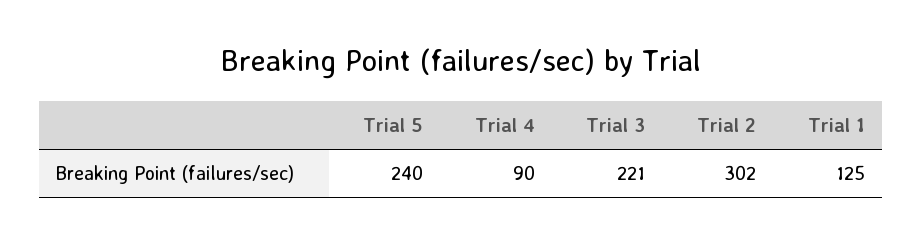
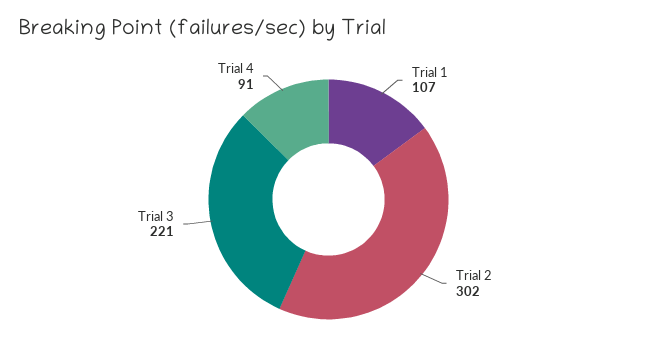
  {
-   "Trial 5": 240,
-   "Trial 4": 90,
+   "Trial 4": 91,
    "Trial 3": 221,
    "Trial 2": 302,
-   "Trial 1": 125
+   "Trial 1": 107
  }

